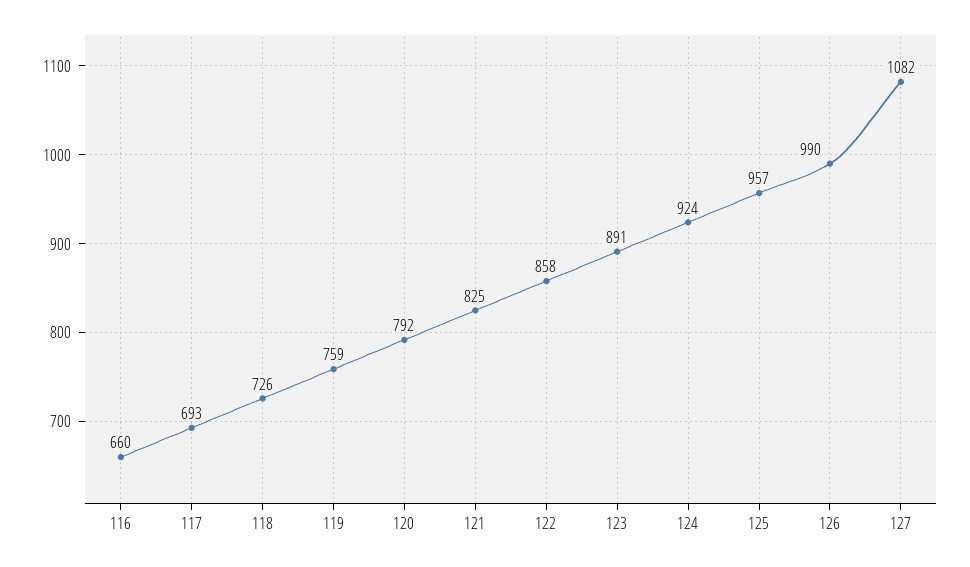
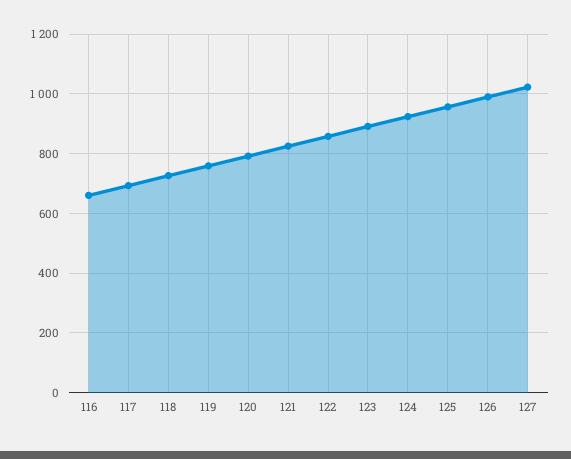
  {
    "116": 660,
    "117": 693,
    "118": 726,
    "119": 759,
    "120": 792,
    "121": 825,
    "122": 858,
    "123": 891,
    "124": 924,
    "125": 957,
    "126": 990,
-   "127": 1082
+   "127": 1025
  }

